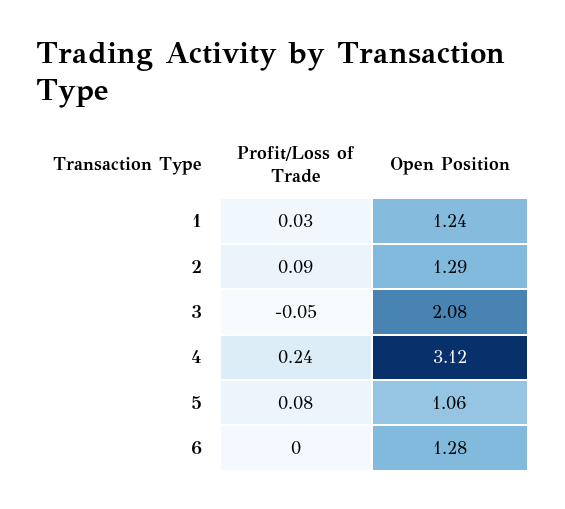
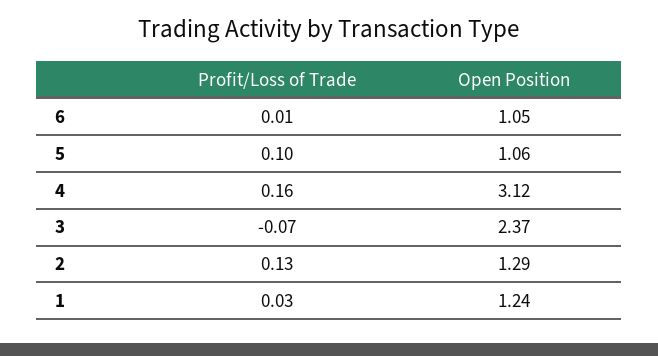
  {
    "Profit/Loss of Trade": {
      "1": 0.03,
-     "2": 0.09,
+     "2": 0.13,
-     "3": -0.05,
+     "3": -0.07,
-     "4": 0.24,
+     "4": 0.16,
-     "5": 0.08,
+     "5": 0.1,
-     "6": 0
+     "6": 0.01
    },
    "Open Position": {
      "1": 1.24,
      "2": 1.29,
-     "3": 2.08,
+     "3": 2.37,
      "4": 3.12,
      "5": 1.06,
-     "6": 1.28
+     "6": 1.05
    }
  }

